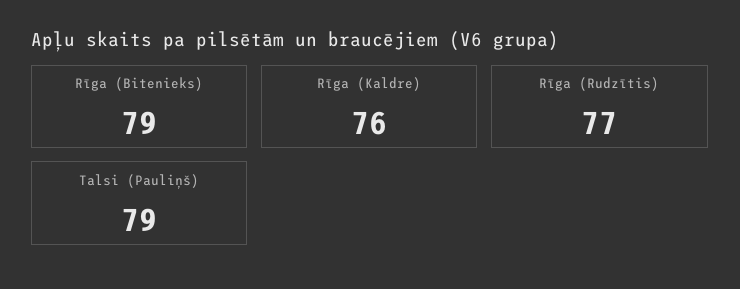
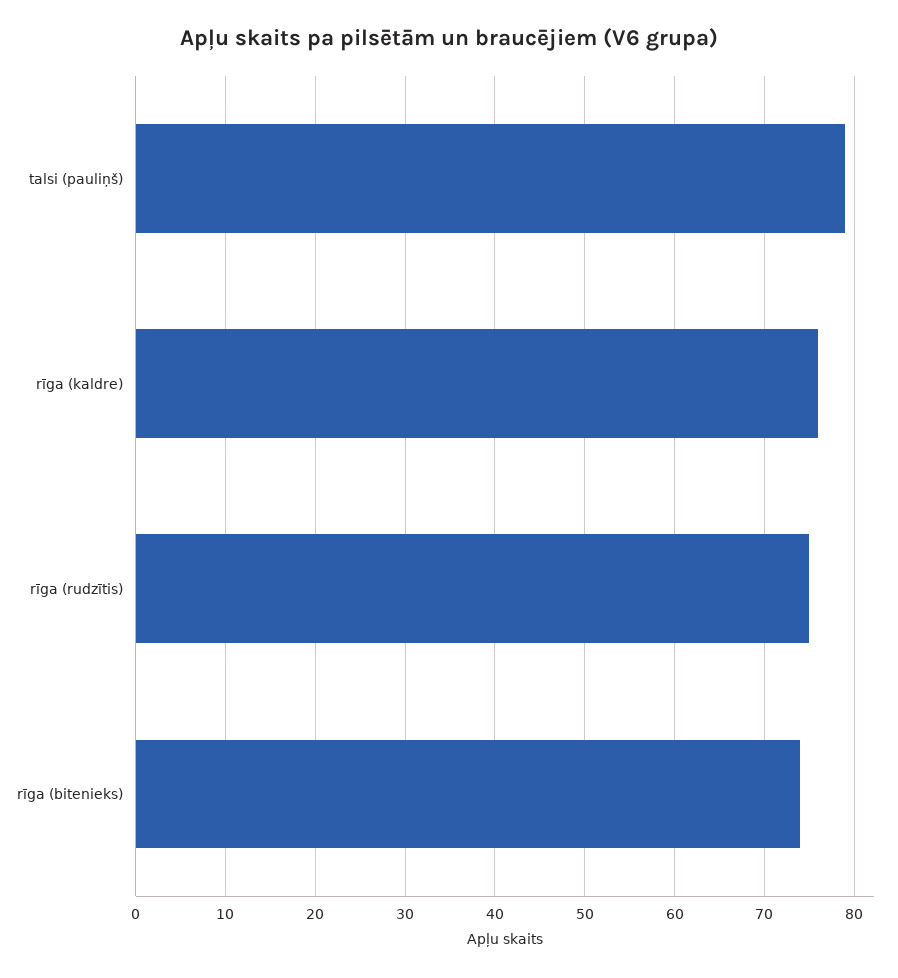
  {
-   "Rīga (Bitenieks)": 79,
+   "Rīga (Bitenieks)": 74,
    "Rīga (Kaldre)": 76,
-   "Rīga (Rudzītis)": 77,
+   "Rīga (Rudzītis)": 75,
    "Talsi (Pauliņš)": 79
  }

